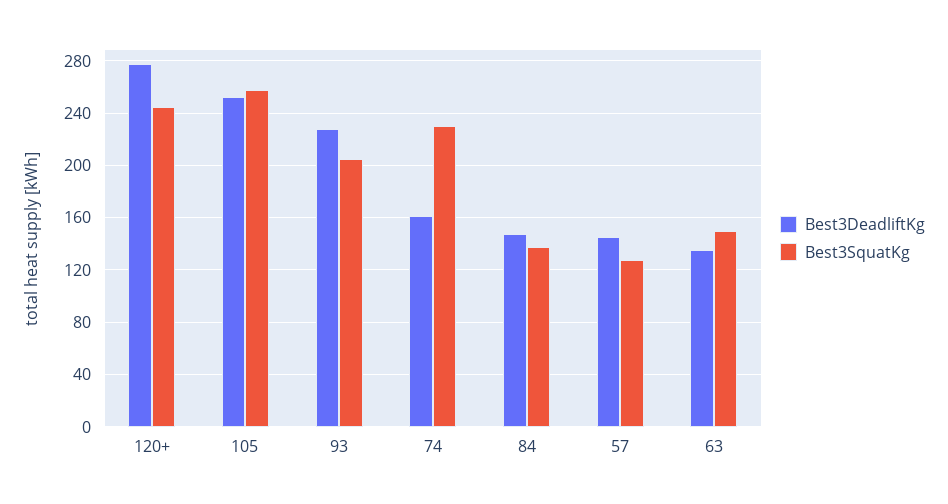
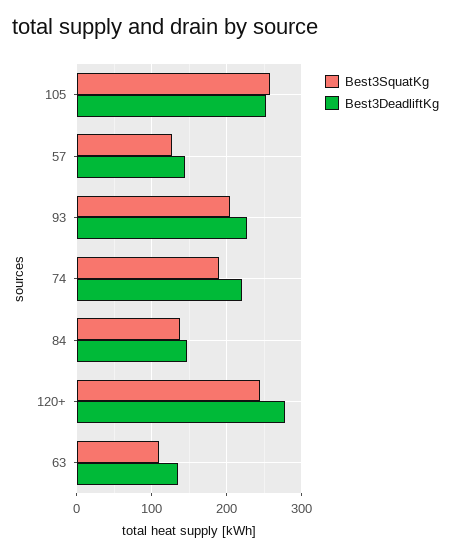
  {
    "Best3DeadliftKg": {
      "120+": 280,
      "105": 255,
      "93": 230,
-     "74": 160,
+     "74": 220,
      "84": 150,
      "57": 145,
      "63": 135
    },
    "Best3SquatKg": {
      "120+": 245,
      "105": 260,
      "93": 205,
-     "74": 230,
+     "74": 190,
      "84": 140,
      "57": 130,
-     "63": 150
+     "63": 110
    }
  }

